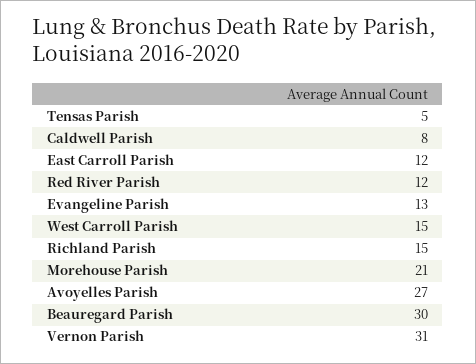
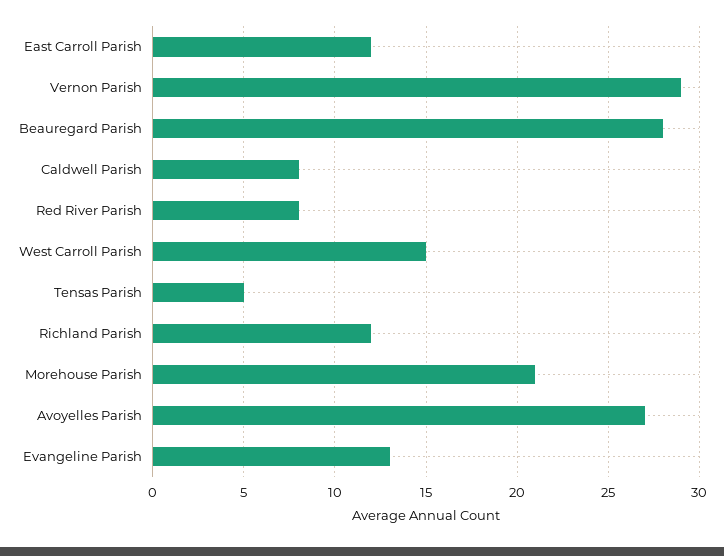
  {
    "Tensas Parish": 5,
    "Caldwell Parish": 8,
    "East Carroll Parish": 12,
-   "Red River Parish": 12,
+   "Red River Parish": 8,
    "Evangeline Parish": 13,
    "West Carroll Parish": 15,
-   "Richland Parish": 15,
+   "Richland Parish": 12,
    "Morehouse Parish": 21,
    "Avoyelles Parish": 27,
-   "Beauregard Parish": 30,
+   "Beauregard Parish": 28,
-   "Vernon Parish": 31
+   "Vernon Parish": 29
  }

